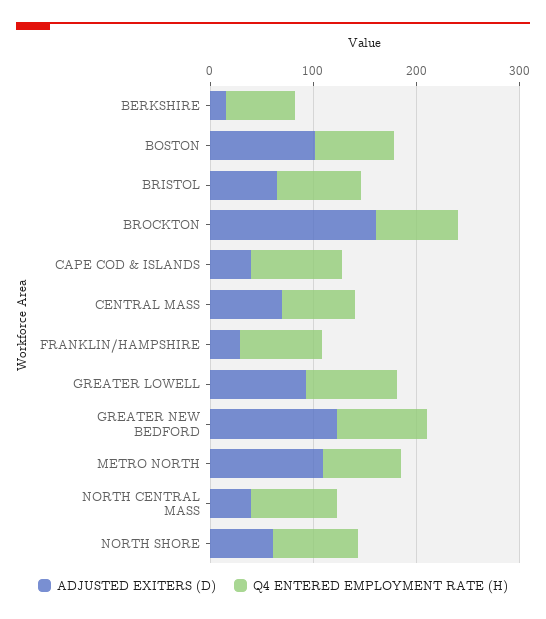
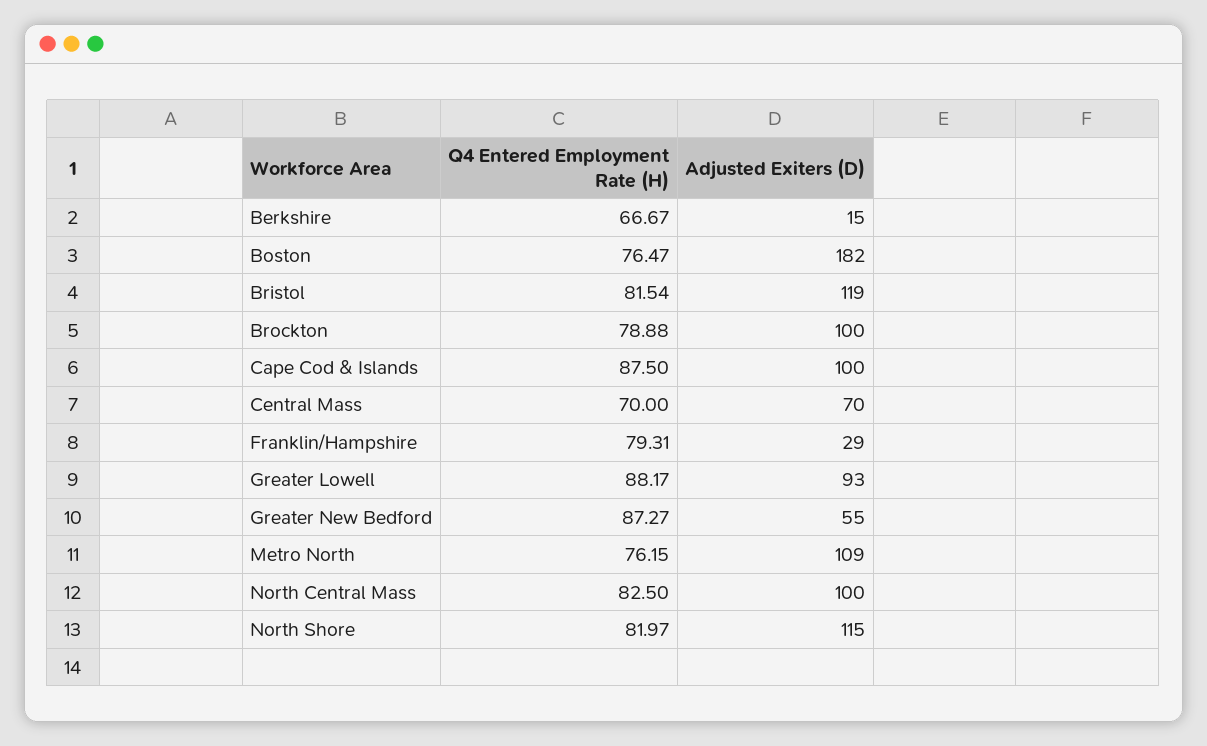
  {
    "ADJUSTED EXITERS (D)": {
      "BERKSHIRE": 15,
-     "BOSTON": 100,
+     "BOSTON": 182,
-     "BRISTOL": 60,
+     "BRISTOL": 119,
-     "BROCKTON": 160,
+     "BROCKTON": 100,
-     "CAPE COD & ISLANDS": 40,
+     "CAPE COD & ISLANDS": 100,
      "CENTRAL MASS": 70,
      "FRANKLIN/HAMPSHIRE": 29,
      "GREATER LOWELL": 93,
-     "GREATER NEW BEDFORD": 120,
+     "GREATER NEW BEDFORD": 55,
      "METRO NORTH": 109,
-     "NORTH CENTRAL MASS": 40,
+     "NORTH CENTRAL MASS": 100,
-     "NORTH SHORE": 60
+     "NORTH SHORE": 115
    },
    "Q4 ENTERED EMPLOYMENT RATE (H)": {
      "BERKSHIRE": 66.67,
      "BOSTON": 76.47,
      "BRISTOL": 81.54,
      "BROCKTON": 78.88,
      "CAPE COD & ISLANDS": 87.5,
      "CENTRAL MASS": 70,
      "FRANKLIN/HAMPSHIRE": 79.31,
      "GREATER LOWELL": 88.17,
      "GREATER NEW BEDFORD": 87.27,
      "METRO NORTH": 76.15,
      "NORTH CENTRAL MASS": 82.5,
      "NORTH SHORE": 81.97
    }
  }

